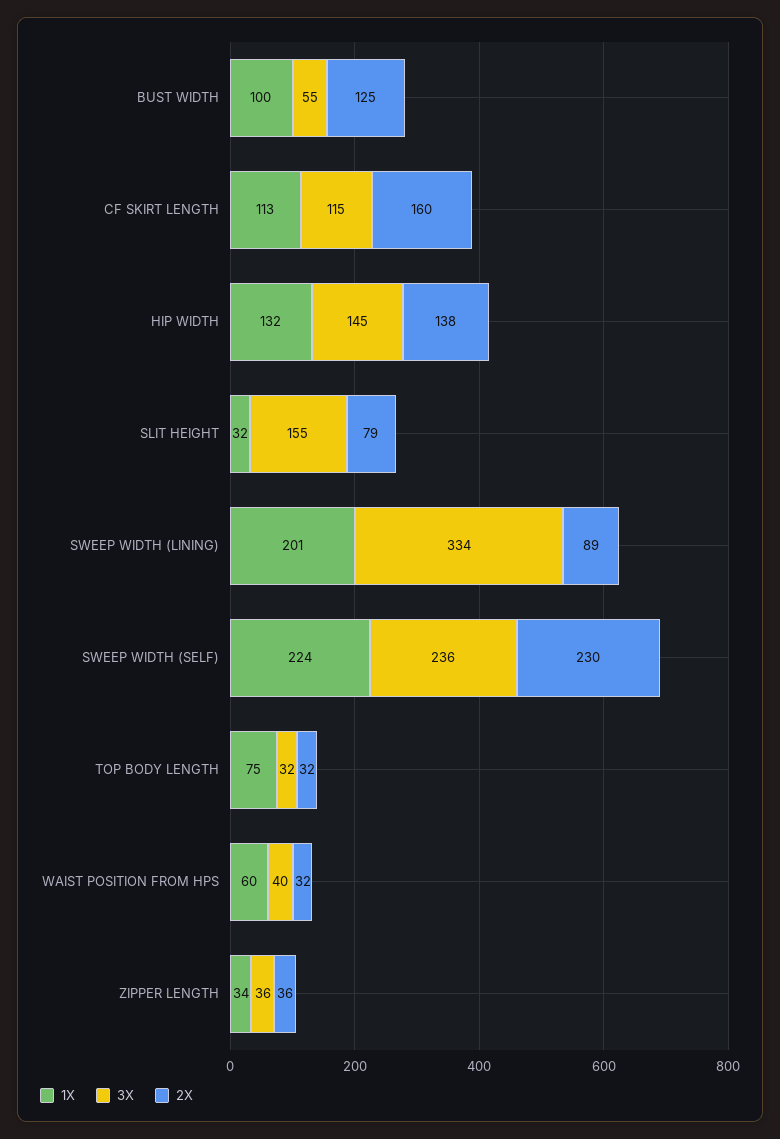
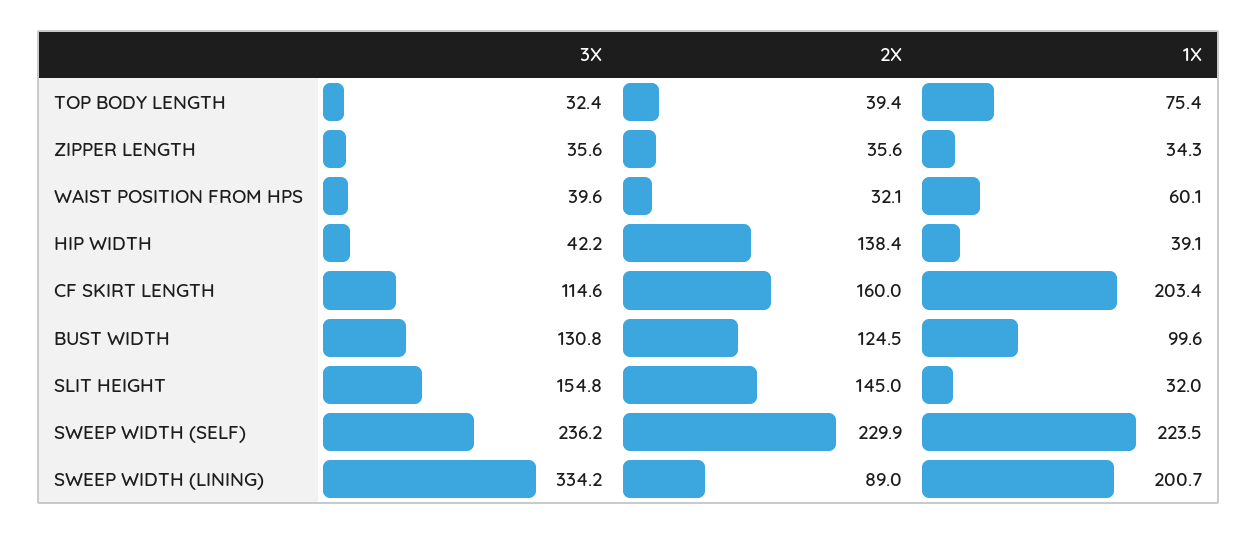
  {
    "1X": {
      "BUST WIDTH": 99.6,
-     "CF SKIRT LENGTH": 113,
+     "CF SKIRT LENGTH": 203.4,
-     "HIP WIDTH": 132,
+     "HIP WIDTH": 39.1,
      "SLIT HEIGHT": 32,
      "SWEEP WIDTH (LINING)": 200.7,
      "SWEEP WIDTH (SELF)": 223.5,
      "TOP BODY LENGTH": 75.4,
      "WAIST POSITION FROM HPS": 60.1,
      "ZIPPER LENGTH": 34.3
    },
    "3X": {
-     "BUST WIDTH": 55,
+     "BUST WIDTH": 130.8,
      "CF SKIRT LENGTH": 114.6,
-     "HIP WIDTH": 145,
+     "HIP WIDTH": 42.2,
      "SLIT HEIGHT": 154.8,
      "SWEEP WIDTH (LINING)": 334.2,
      "SWEEP WIDTH (SELF)": 236.2,
      "TOP BODY LENGTH": 32.4,
      "WAIST POSITION FROM HPS": 39.6,
      "ZIPPER LENGTH": 35.6
    },
    "2X": {
      "BUST WIDTH": 124.5,
      "CF SKIRT LENGTH": 160,
      "HIP WIDTH": 138.4,
-     "SLIT HEIGHT": 79,
+     "SLIT HEIGHT": 145,
      "SWEEP WIDTH (LINING)": 89,
      "SWEEP WIDTH (SELF)": 229.9,
-     "TOP BODY LENGTH": 32,
+     "TOP BODY LENGTH": 39.4,
      "WAIST POSITION FROM HPS": 32.1,
      "ZIPPER LENGTH": 35.6
    }
  }

